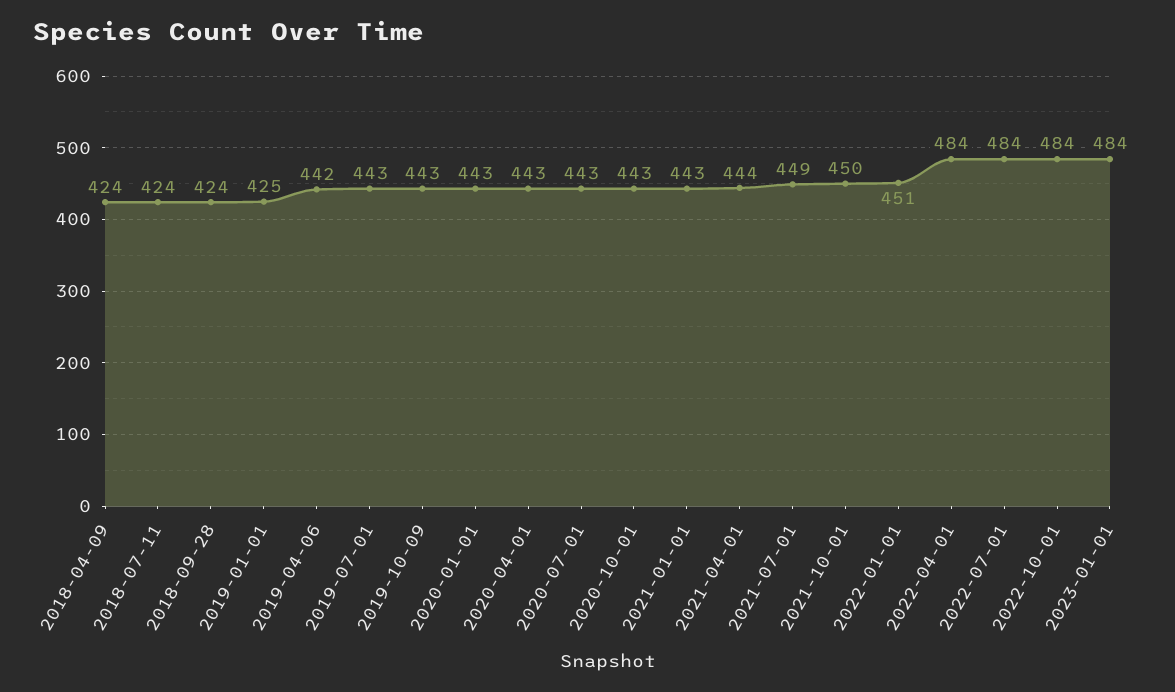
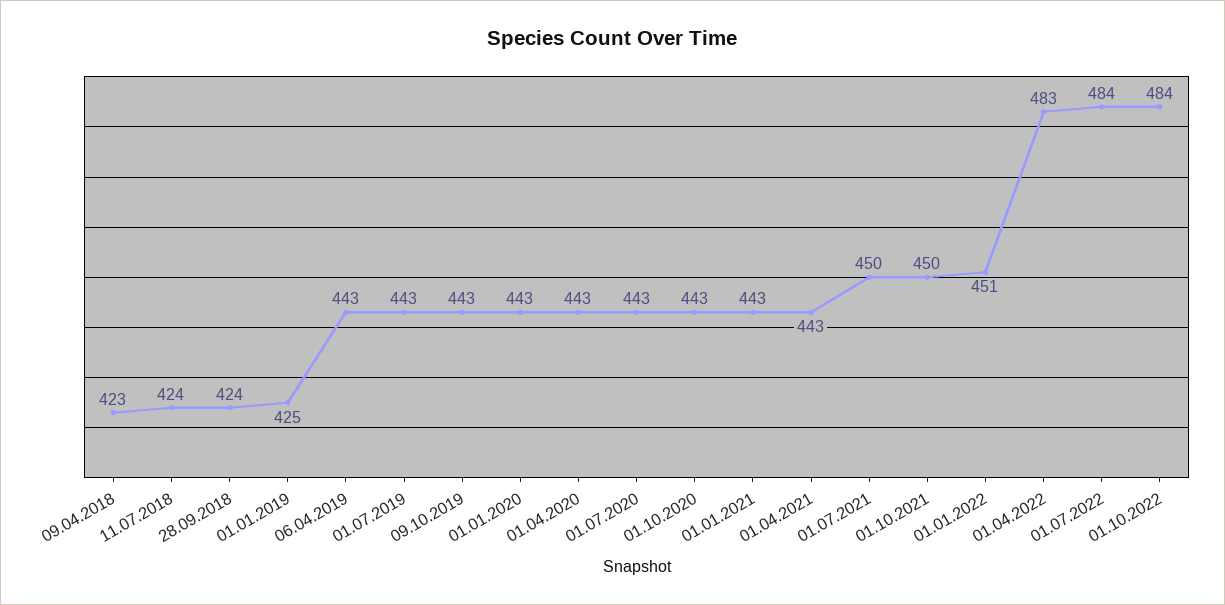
  {
-   "2018-04-09": 424,
+   "2018-04-09": 423,
    "2018-07-11": 424,
    "2018-09-28": 424,
    "2019-01-01": 425,
-   "2019-04-06": 442,
+   "2019-04-06": 443,
    "2019-07-01": 443,
    "2019-10-09": 443,
    "2020-01-01": 443,
    "2020-04-01": 443,
    "2020-07-01": 443,
    "2020-10-01": 443,
    "2021-01-01": 443,
-   "2021-04-01": 444,
+   "2021-04-01": 443,
-   "2021-07-01": 449,
+   "2021-07-01": 450,
    "2021-10-01": 450,
    "2022-01-01": 451,
-   "2022-04-01": 484,
+   "2022-04-01": 483,
    "2022-07-01": 484,
-   "2022-10-01": 484,
+   "2022-10-01": 484
-   "2023-01-01": 484
  }

